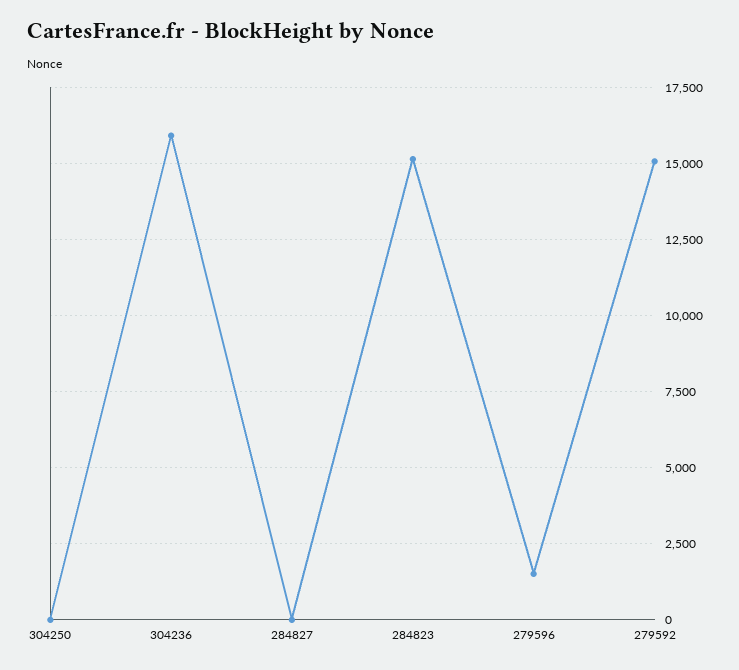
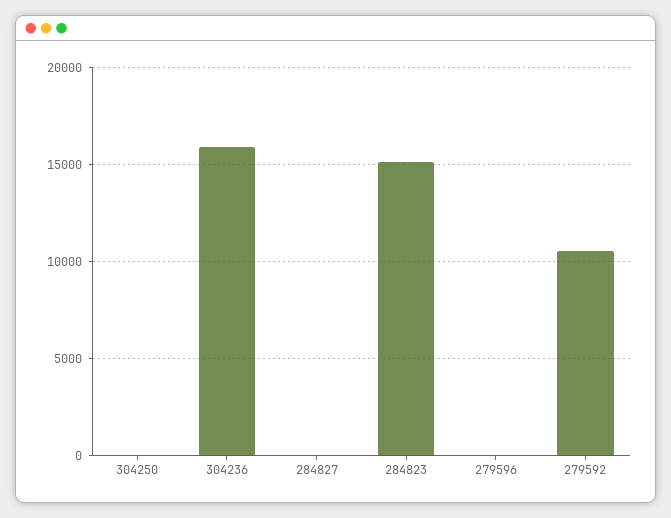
  {
    "304250": 0,
    "304236": 16000,
    "284827": 0,
    "284823": 15250,
-   "279596": 1500,
+   "279596": 0,
-   "279592": 15000
+   "279592": 10500
  }

